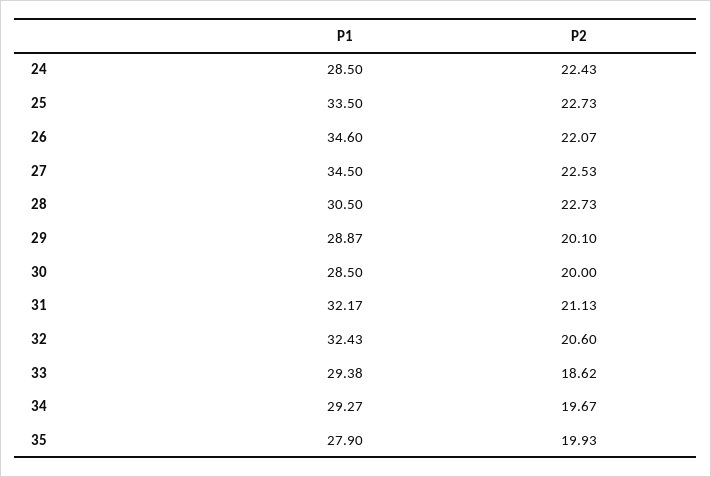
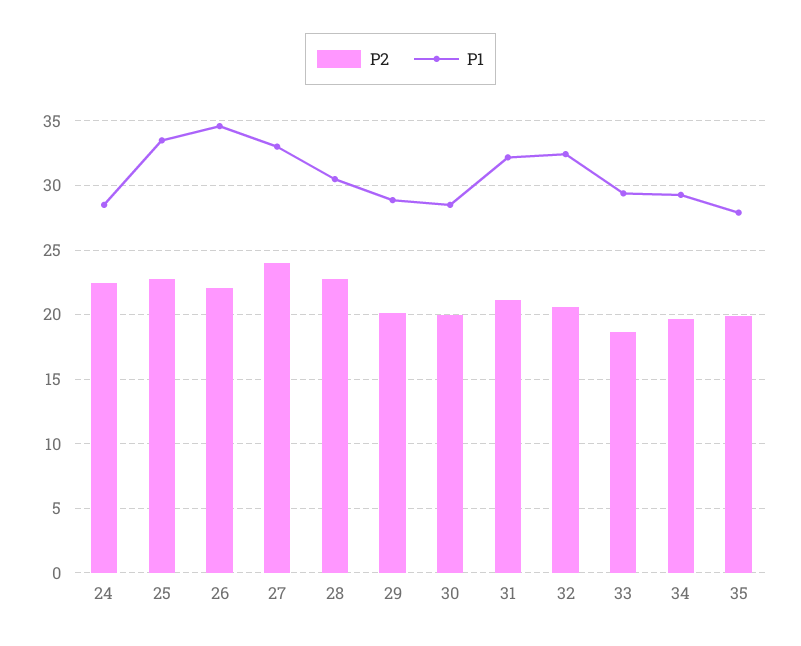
  {
    "P1": {
      "24": 28.5,
      "25": 33.5,
      "26": 34.6,
-     "27": 34.5,
+     "27": 33,
      "28": 30.5,
      "29": 28.87,
      "30": 28.5,
      "31": 32.17,
      "32": 32.43,
      "33": 29.38,
      "34": 29.27,
      "35": 27.9
    },
    "P2": {
      "24": 22.43,
      "25": 22.73,
      "26": 22.07,
-     "27": 22.53,
+     "27": 24,
      "28": 22.73,
      "29": 20.1,
      "30": 20,
      "31": 21.13,
      "32": 20.6,
      "33": 18.62,
      "34": 19.67,
      "35": 19.93
    }
  }

